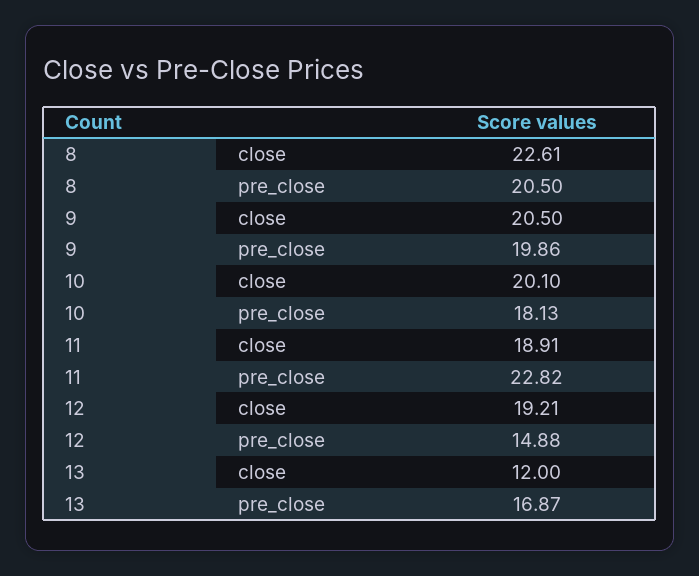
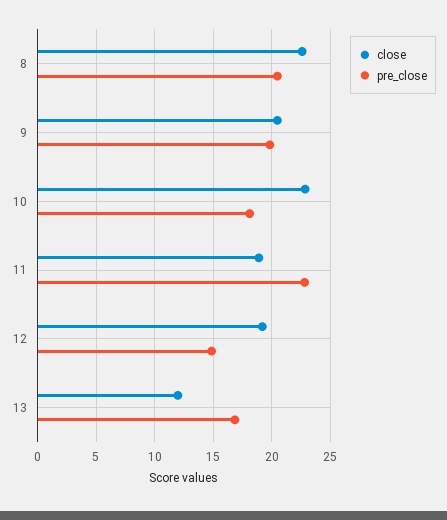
  {
    "close": {
      "8": 22.61,
      "9": 20.5,
-     "10": 20.1,
+     "10": 23,
      "11": 18.91,
      "12": 19.21,
      "13": 12
    },
    "pre_close": {
      "8": 20.5,
      "9": 19.86,
      "10": 18.13,
      "11": 22.82,
      "12": 14.88,
      "13": 16.87
    }
  }

